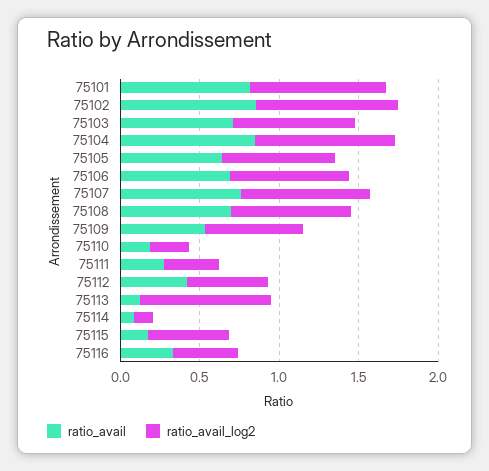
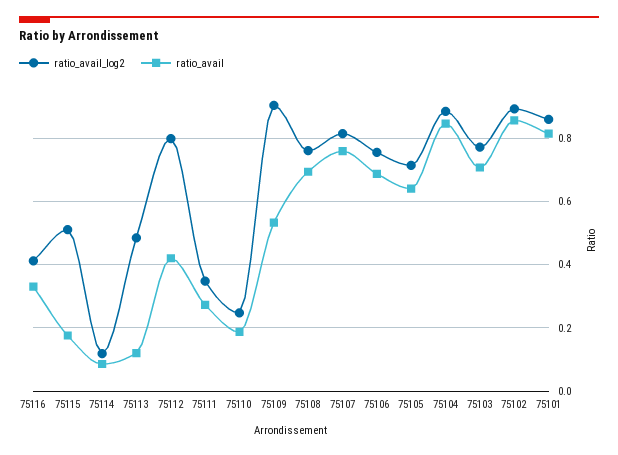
  {
    "ratio_avail": {
      "75101": 0.82,
      "75102": 0.86,
      "75103": 0.7,
      "75104": 0.84,
      "75105": 0.64,
      "75106": 0.68,
      "75107": 0.76,
      "75108": 0.7,
      "75109": 0.54,
      "75110": 0.18,
      "75111": 0.28,
      "75112": 0.42,
      "75113": 0.12,
      "75114": 0.08,
      "75115": 0.18,
      "75116": 0.34
    },
    "ratio_avail_log2": {
      "75101": 0.86,
      "75102": 0.9,
      "75103": 0.78,
      "75104": 0.88,
      "75105": 0.72,
      "75106": 0.76,
      "75107": 0.82,
      "75108": 0.76,
-     "75109": 0.6,
+     "75109": 0.9,
      "75110": 0.24,
      "75111": 0.34,
-     "75112": 0.5,
+     "75112": 0.8,
-     "75113": 0.8,
+     "75113": 0.48,
      "75114": 0.12,
      "75115": 0.52,
      "75116": 0.42
    }
  }

